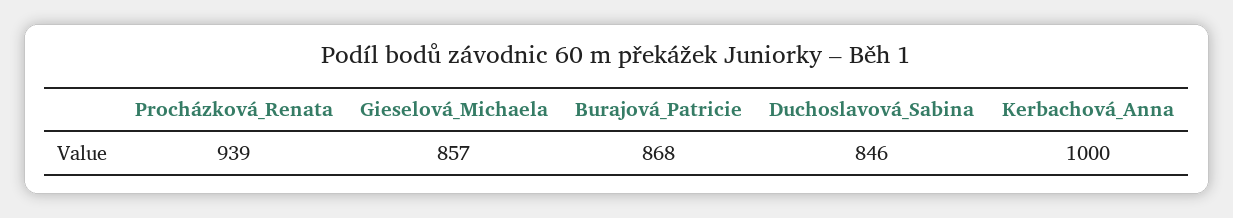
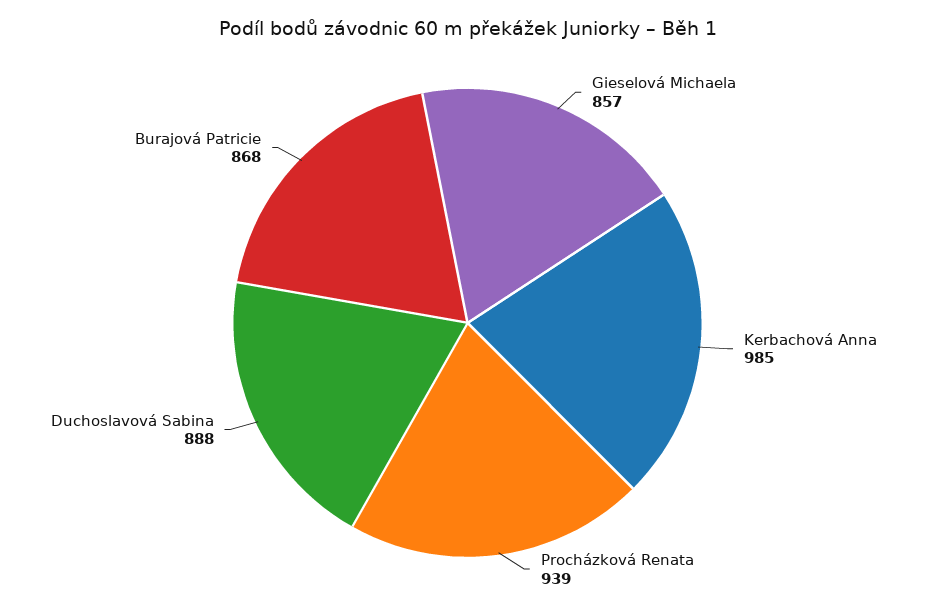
  {
    "Procházková_Renata": 939,
    "Gieselová_Michaela": 857,
    "Burajová_Patricie": 868,
-   "Duchoslavová_Sabina": 846,
+   "Duchoslavová_Sabina": 888,
-   "Kerbachová_Anna": 1000
+   "Kerbachová_Anna": 985
  }

